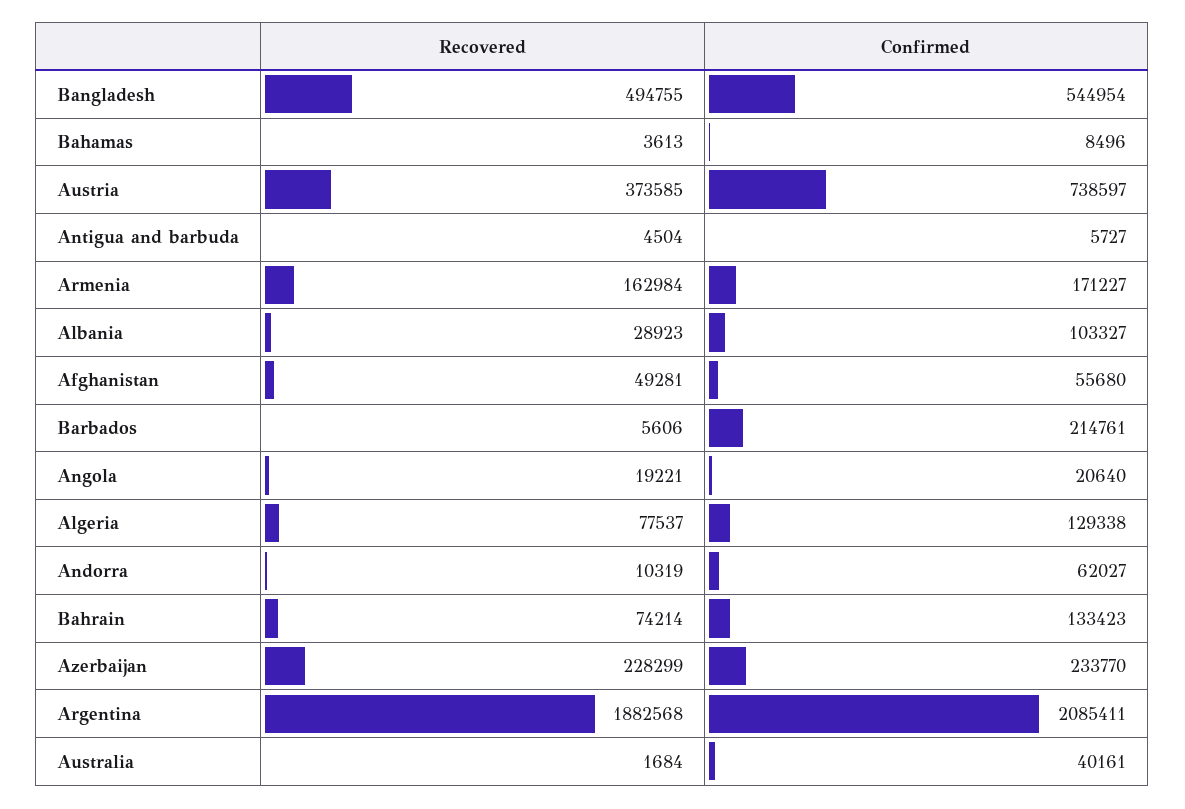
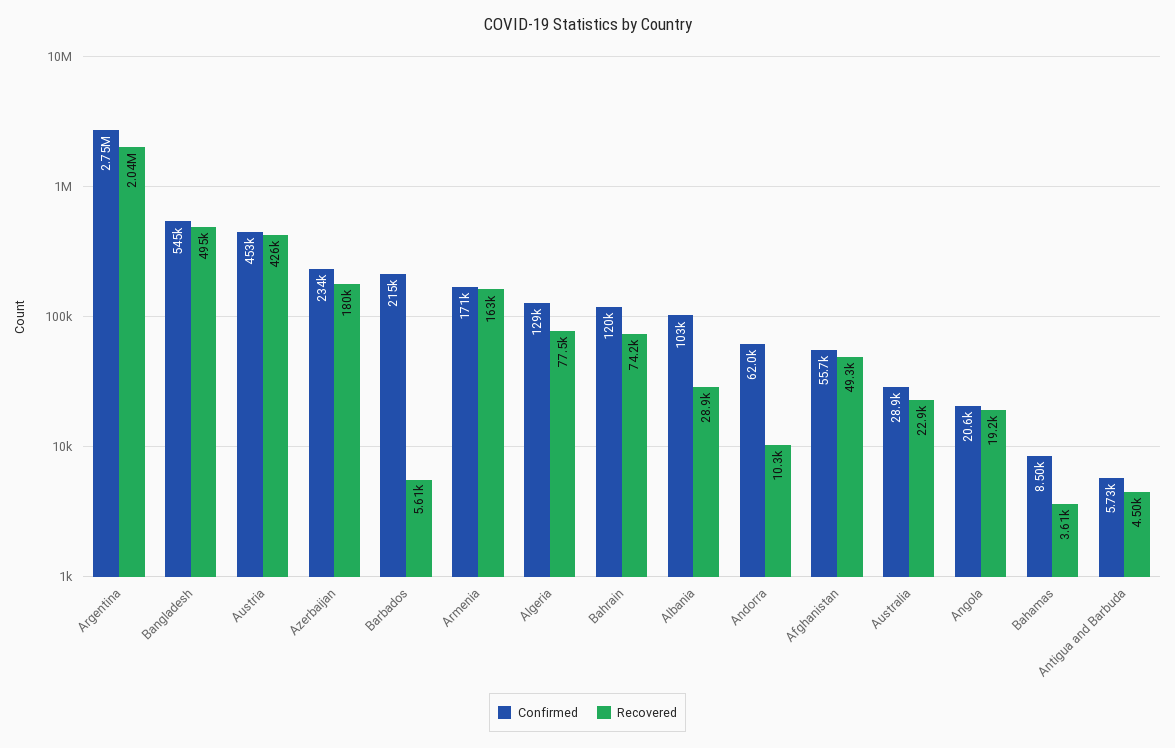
  {
    "Recovered": {
      "Bangladesh": 494755,
      "Bahamas": 3613,
-     "Austria": 373585,
+     "Austria": 426000,
      "Antigua and barbuda": 4504,
      "Armenia": 162984,
      "Albania": 28923,
      "Afghanistan": 49281,
      "Barbados": 5606,
      "Angola": 19221,
      "Algeria": 77537,
      "Andorra": 10319,
      "Bahrain": 74214,
-     "Azerbaijan": 228299,
+     "Azerbaijan": 180000,
-     "Argentina": 1882568,
+     "Argentina": 2040000,
-     "Australia": 1684
+     "Australia": 22900
    },
    "Confirmed": {
      "Bangladesh": 544954,
      "Bahamas": 8496,
-     "Austria": 738597,
+     "Austria": 453000,
      "Antigua and barbuda": 5727,
      "Armenia": 171227,
      "Albania": 103327,
      "Afghanistan": 55680,
      "Barbados": 214761,
      "Angola": 20640,
      "Algeria": 129338,
      "Andorra": 62027,
-     "Bahrain": 133423,
+     "Bahrain": 120000,
      "Azerbaijan": 233770,
-     "Argentina": 2085411,
+     "Argentina": 2750000,
-     "Australia": 40161
+     "Australia": 28900
    }
  }

